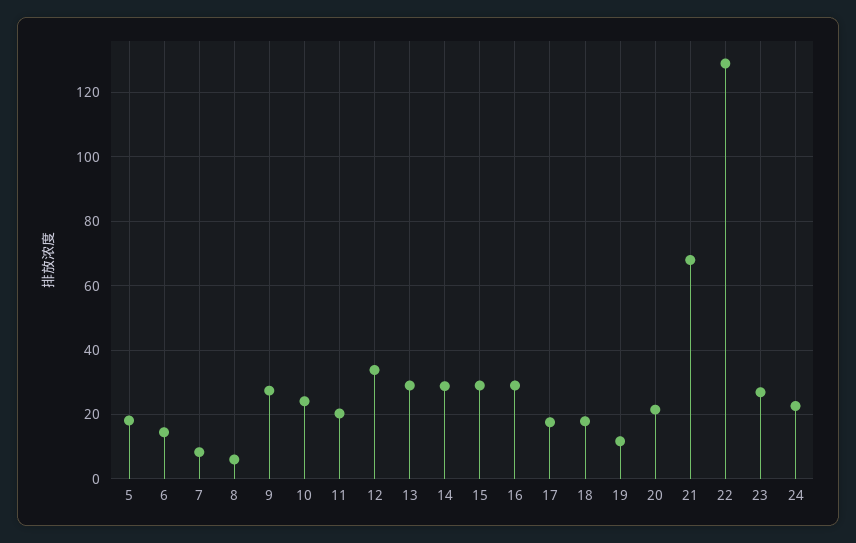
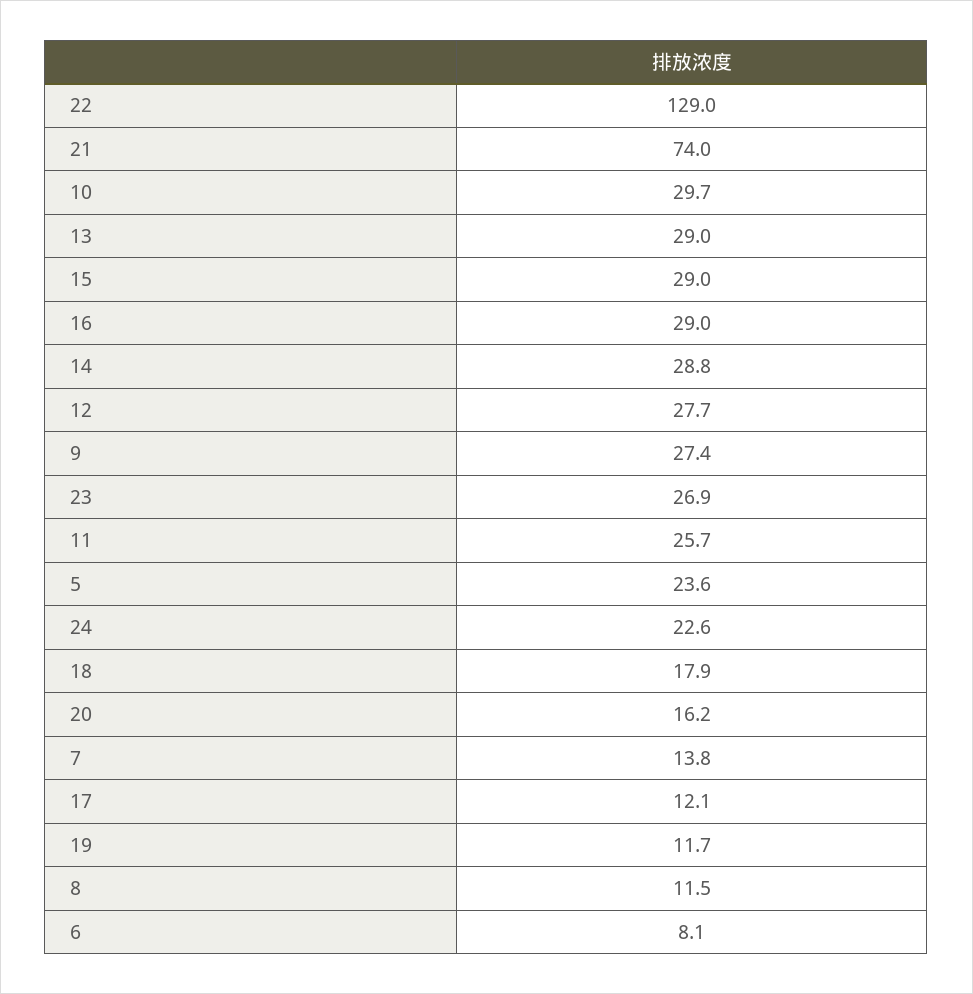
  {
-   "5": 18,
+   "5": 23.6,
-   "6": 14,
+   "6": 8.1,
-   "7": 8,
+   "7": 13.8,
-   "8": 6,
+   "8": 11.5,
    "9": 27.4,
-   "10": 24,
+   "10": 29.7,
-   "11": 20,
+   "11": 25.7,
-   "12": 34,
+   "12": 27.7,
    "13": 29,
    "14": 28.8,
    "15": 29,
    "16": 29,
-   "17": 18,
+   "17": 12.1,
    "18": 17.9,
    "19": 11.7,
-   "20": 22,
+   "20": 16.2,
-   "21": 68,
+   "21": 74,
    "22": 129,
    "23": 26.9,
    "24": 22.6
  }

